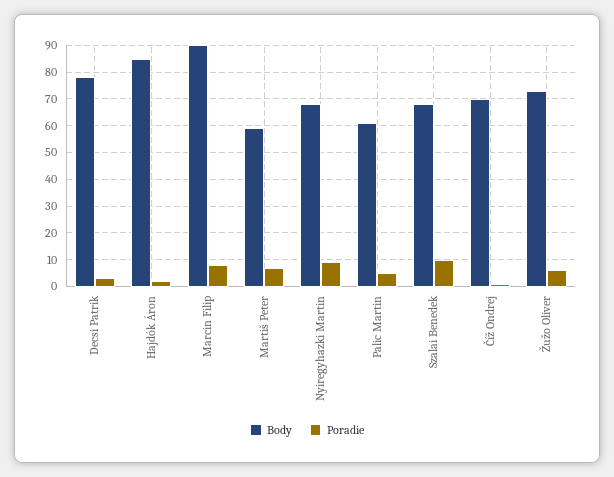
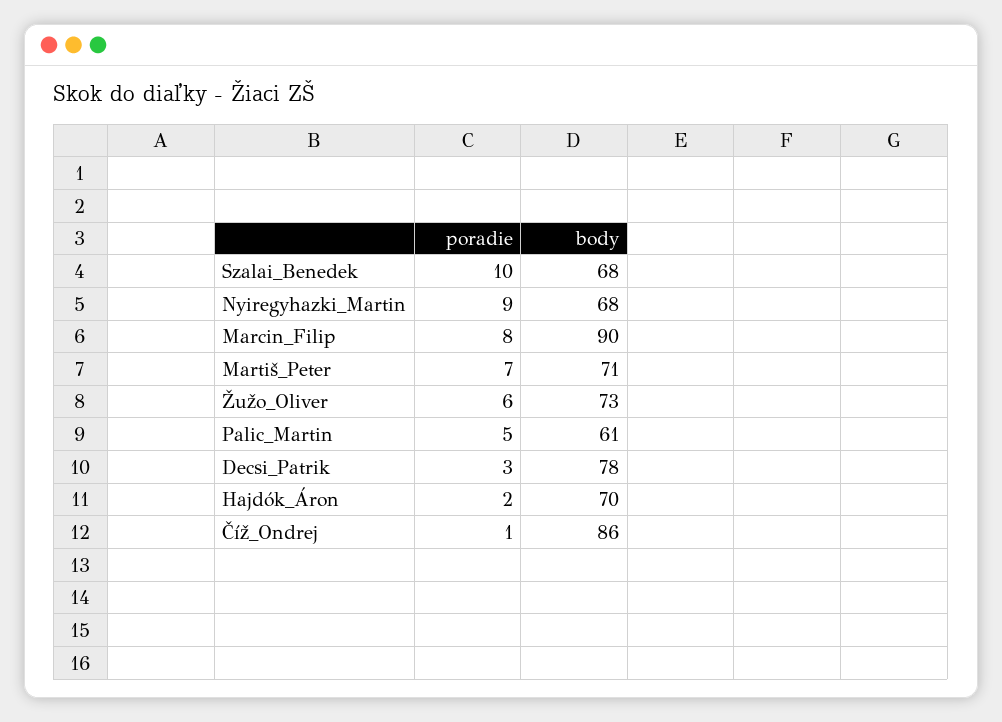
  {
    "Body": {
      "Decsi Patrik": 78,
-     "Hajdók Áron": 85,
+     "Hajdók Áron": 70,
      "Marcin Filip": 90,
-     "Martiš Peter": 60,
+     "Martiš Peter": 71,
      "Nyiregyhazki Martin": 68,
      "Palic Martin": 61,
      "Szalai Benedek": 68,
-     "Číž Ondrej": 70,
+     "Číž Ondrej": 86,
      "Žužo Oliver": 73
    },
    "Poradie": {
      "Decsi Patrik": 3,
      "Hajdók Áron": 2,
      "Marcin Filip": 8,
      "Martiš Peter": 7,
      "Nyiregyhazki Martin": 9,
      "Palic Martin": 5,
      "Szalai Benedek": 10,
      "Číž Ondrej": 1,
      "Žužo Oliver": 6
    }
  }

